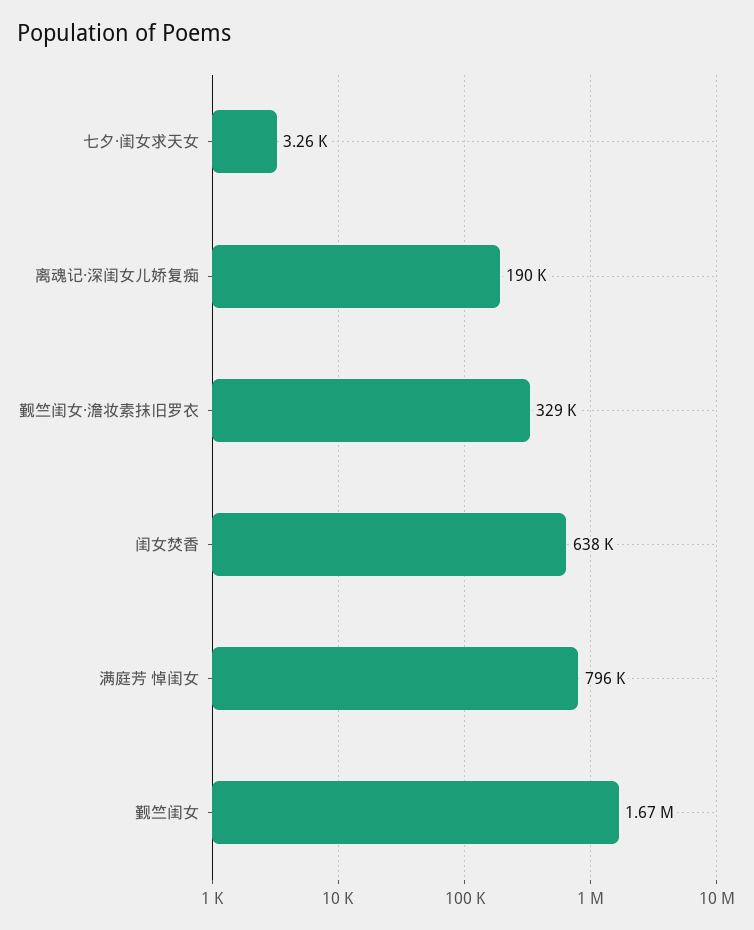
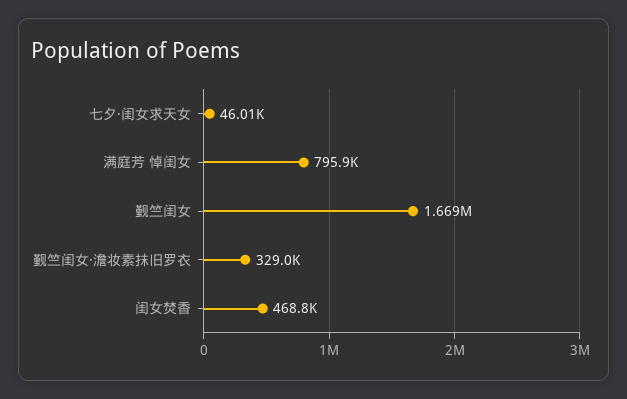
  {
-   "七夕·闺女求天女": 3260,
+   "七夕·闺女求天女": 46010,
-   "离魂记·深闺女儿娇复痴": 190000,
    "觐竺闺女·澹妆素抹旧罗衣": 329000,
-   "闺女焚香": 638000,
+   "闺女焚香": 468800,
    "满庭芳 悼闺女": 795900,
    "觐竺闺女": 1669000
  }

